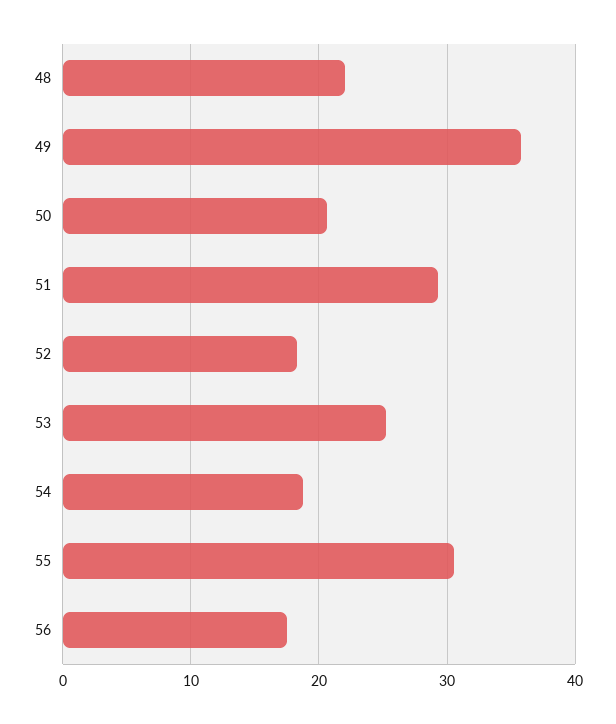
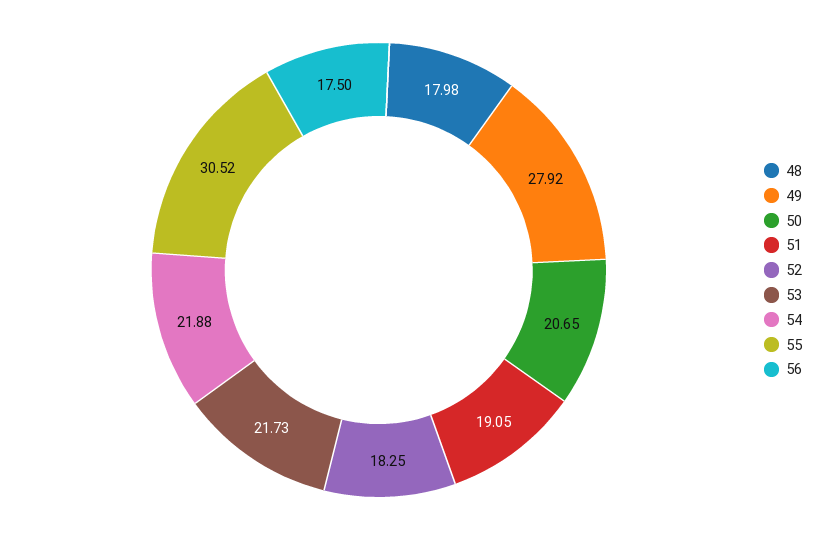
  {
-   "48": 22,
+   "48": 17.98,
-   "49": 36,
+   "49": 27.92,
    "50": 20.65,
-   "51": 29,
+   "51": 19.05,
    "52": 18.25,
-   "53": 25,
+   "53": 21.73,
-   "54": 19,
+   "54": 21.88,
    "55": 30.52,
    "56": 17.5
  }

